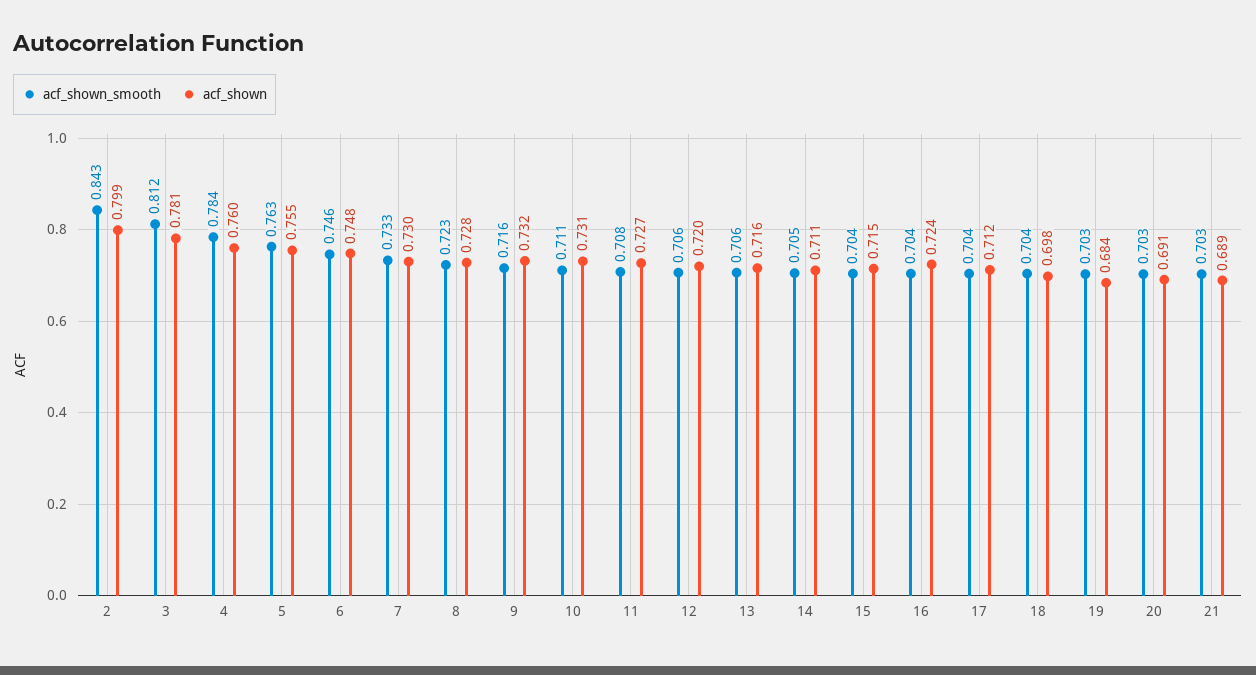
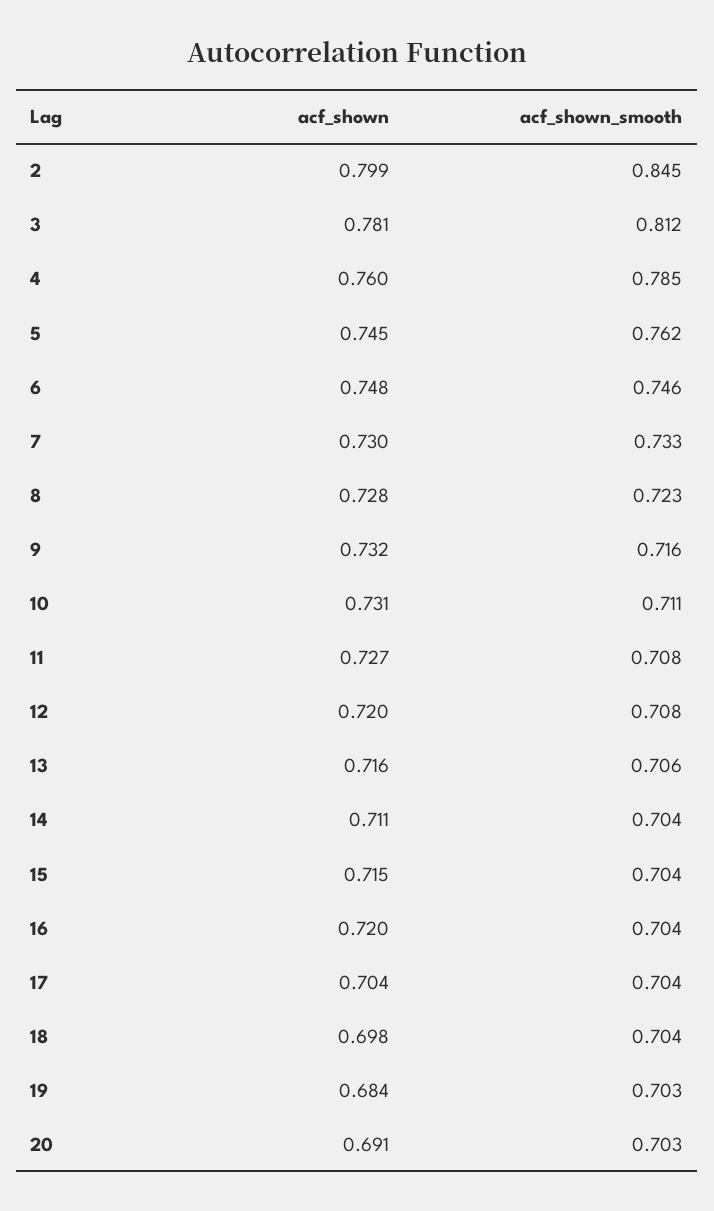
  {
    "acf_shown_smooth": {
-     "2": 0.843,
+     "2": 0.845,
      "3": 0.812,
-     "4": 0.784,
+     "4": 0.785,
-     "5": 0.763,
+     "5": 0.762,
      "6": 0.746,
      "7": 0.733,
      "8": 0.723,
      "9": 0.716,
      "10": 0.711,
      "11": 0.708,
-     "12": 0.706,
+     "12": 0.708,
      "13": 0.706,
-     "14": 0.705,
+     "14": 0.704,
      "15": 0.704,
      "16": 0.704,
      "17": 0.704,
      "18": 0.704,
      "19": 0.703,
-     "20": 0.703,
+     "20": 0.703
-     "21": 0.703
    },
    "acf_shown": {
      "2": 0.799,
      "3": 0.781,
      "4": 0.76,
-     "5": 0.755,
+     "5": 0.745,
      "6": 0.748,
      "7": 0.73,
      "8": 0.728,
      "9": 0.732,
      "10": 0.731,
      "11": 0.727,
      "12": 0.72,
      "13": 0.716,
      "14": 0.711,
      "15": 0.715,
-     "16": 0.724,
+     "16": 0.72,
-     "17": 0.712,
+     "17": 0.704,
      "18": 0.698,
      "19": 0.684,
-     "20": 0.691,
+     "20": 0.691
-     "21": 0.689
    }
  }

